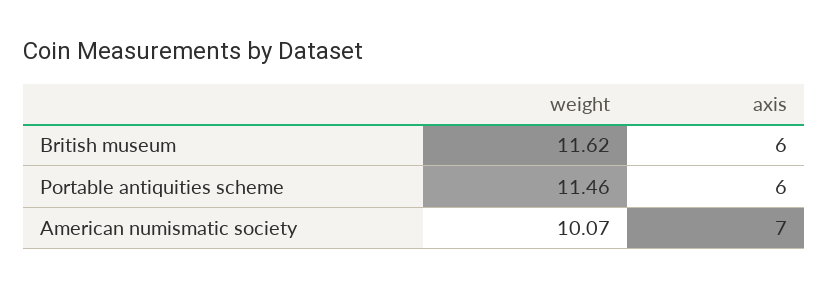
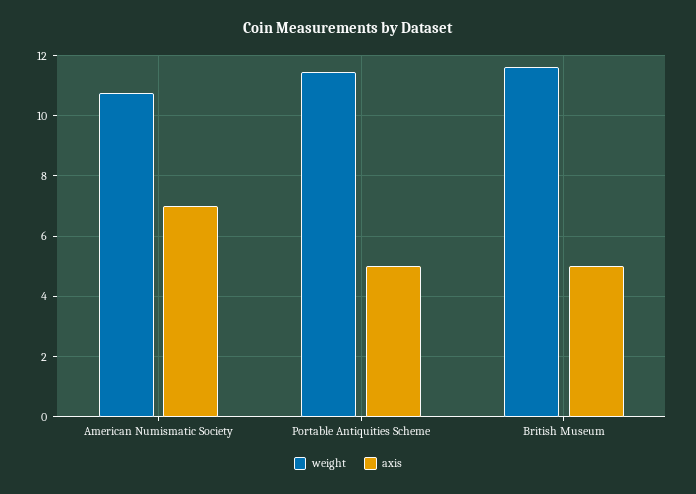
  {
    "weight": {
      "British museum": 11.62,
      "Portable antiquities scheme": 11.46,
-     "American numismatic society": 10.07
+     "American numismatic society": 10.8
    },
    "axis": {
-     "British museum": 6,
+     "British museum": 5,
-     "Portable antiquities scheme": 6,
+     "Portable antiquities scheme": 5,
      "American numismatic society": 7
    }
  }

